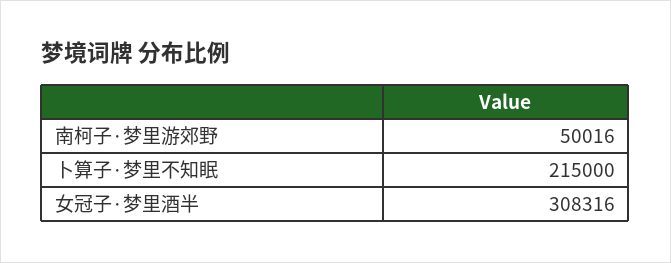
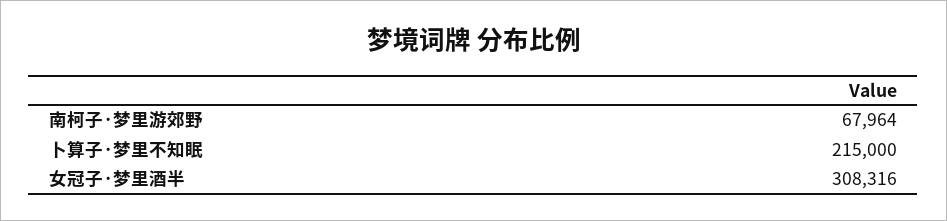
  {
-   "南柯子·梦里游郊野": 50016,
+   "南柯子·梦里游郊野": 67964,
    "卜算子·梦里不知眠": 215000,
    "女冠子·梦里酒半": 308316
  }

